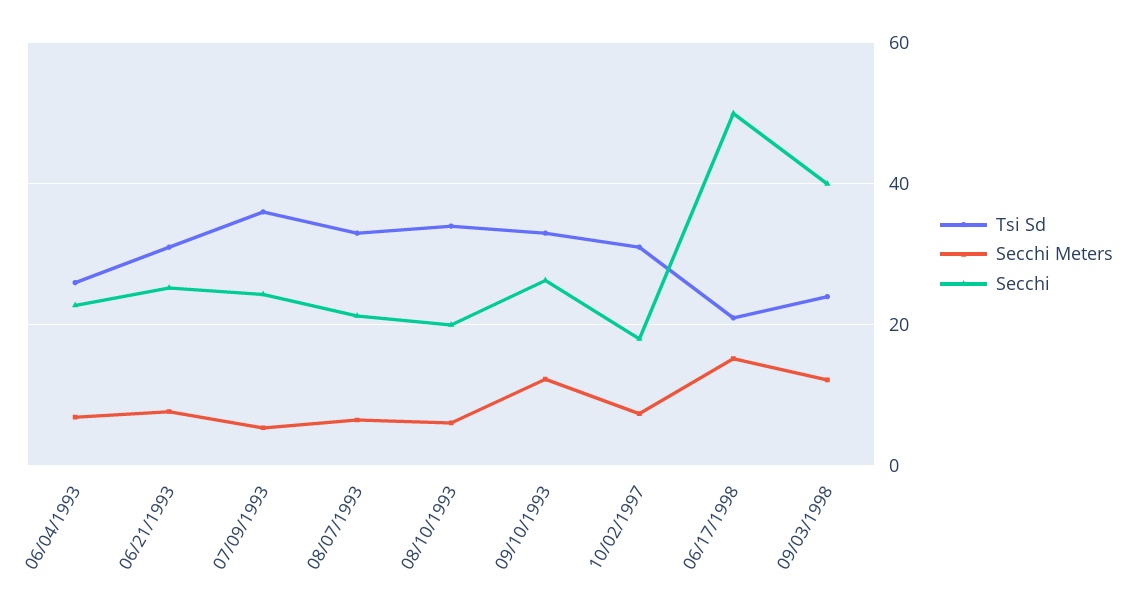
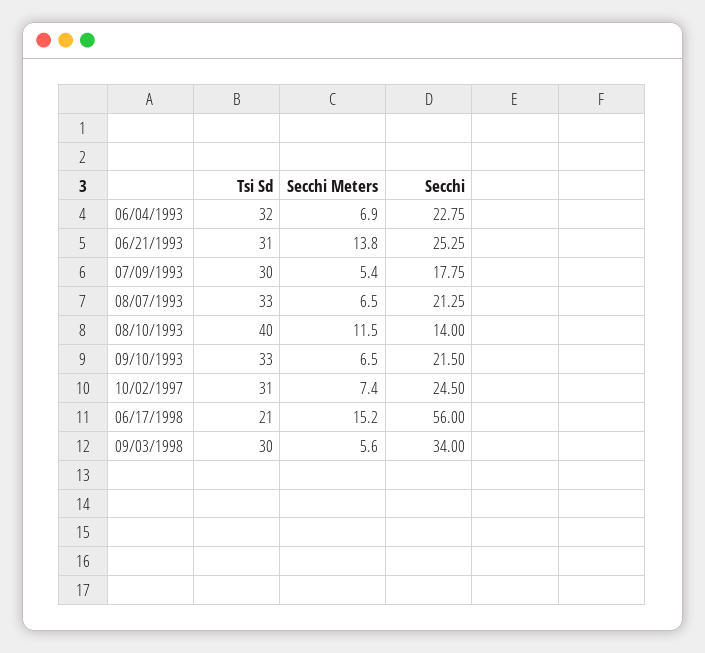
  {
    "Tsi Sd": {
-     "06/04/1993": 26,
+     "06/04/1993": 32,
      "06/21/1993": 31,
-     "07/09/1993": 36,
+     "07/09/1993": 30,
      "08/07/1993": 33,
-     "08/10/1993": 34,
+     "08/10/1993": 40,
      "09/10/1993": 33,
      "10/02/1997": 31,
      "06/17/1998": 21,
-     "09/03/1998": 24
+     "09/03/1998": 30
    },
    "Secchi Meters": {
      "06/04/1993": 6.9,
-     "06/21/1993": 8,
+     "06/21/1993": 13.8,
      "07/09/1993": 5.4,
      "08/07/1993": 6.5,
-     "08/10/1993": 6,
+     "08/10/1993": 11.5,
-     "09/10/1993": 12,
+     "09/10/1993": 6.5,
      "10/02/1997": 7.4,
      "06/17/1998": 15.2,
-     "09/03/1998": 12
+     "09/03/1998": 5.6
    },
    "Secchi": {
      "06/04/1993": 22.75,
      "06/21/1993": 25.25,
-     "07/09/1993": 24,
+     "07/09/1993": 17.75,
      "08/07/1993": 21.25,
-     "08/10/1993": 20,
+     "08/10/1993": 14,
-     "09/10/1993": 26,
+     "09/10/1993": 21.5,
-     "10/02/1997": 18,
+     "10/02/1997": 24.5,
-     "06/17/1998": 50,
+     "06/17/1998": 56,
-     "09/03/1998": 40
+     "09/03/1998": 34
    }
  }

